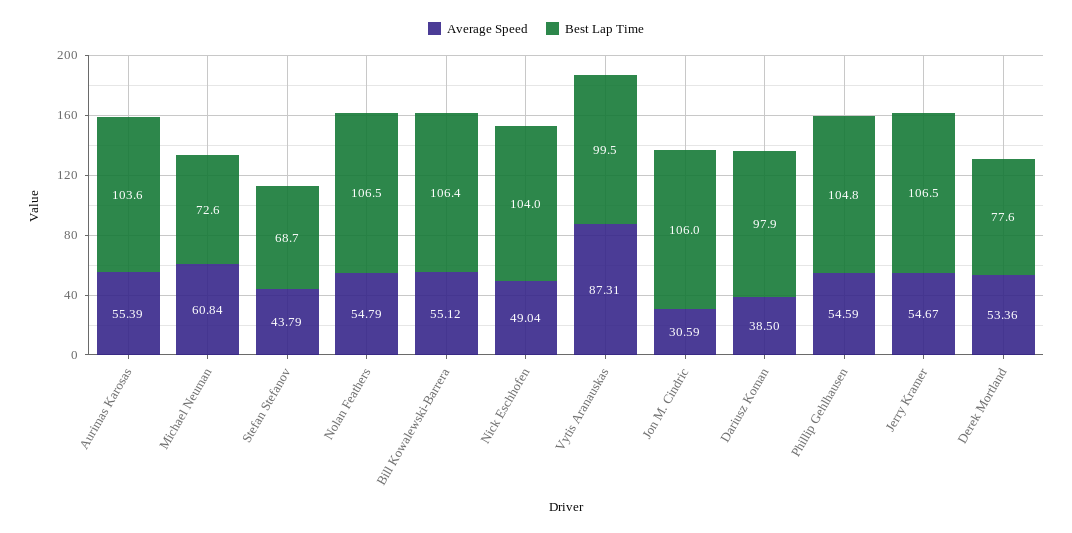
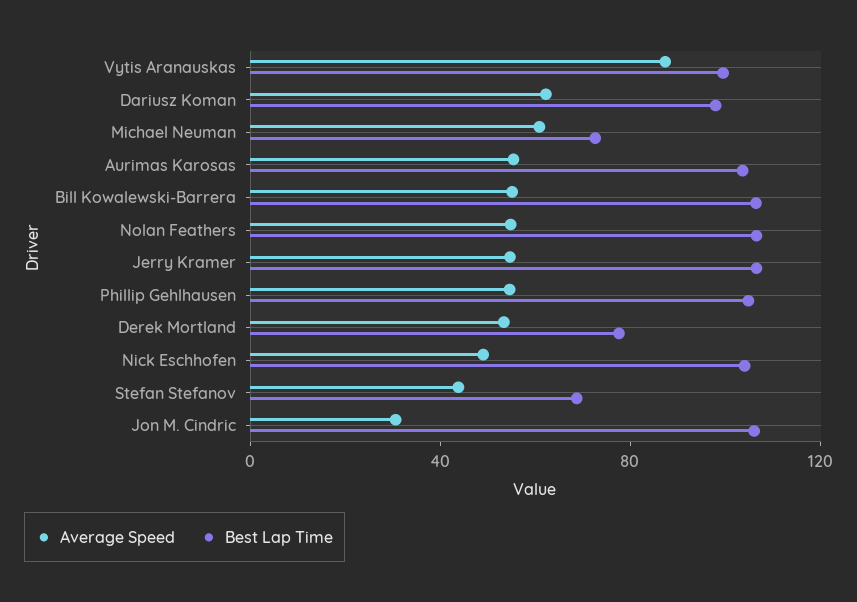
  {
    "Average Speed": {
      "Aurimas Karosas": 55.39,
      "Michael Neuman": 60.84,
      "Stefan Stefanov": 43.79,
      "Nolan Feathers": 54.79,
      "Bill Kowalewski-Barrera": 55.12,
      "Nick Eschhofen": 49.04,
      "Vytis Aranauskas": 87.31,
      "Jon M. Cindric": 30.59,
-     "Dariusz Koman": 38.5,
+     "Dariusz Koman": 60,
      "Phillip Gehlhausen": 54.59,
      "Jerry Kramer": 54.67,
      "Derek Mortland": 53.36
    },
    "Best Lap Time": {
      "Aurimas Karosas": 103.6,
      "Michael Neuman": 72.6,
      "Stefan Stefanov": 68.7,
      "Nolan Feathers": 106.5,
      "Bill Kowalewski-Barrera": 106.4,
      "Nick Eschhofen": 104,
      "Vytis Aranauskas": 99.5,
      "Jon M. Cindric": 106,
      "Dariusz Koman": 97.9,
      "Phillip Gehlhausen": 104.8,
      "Jerry Kramer": 106.5,
      "Derek Mortland": 77.6
    }
  }

